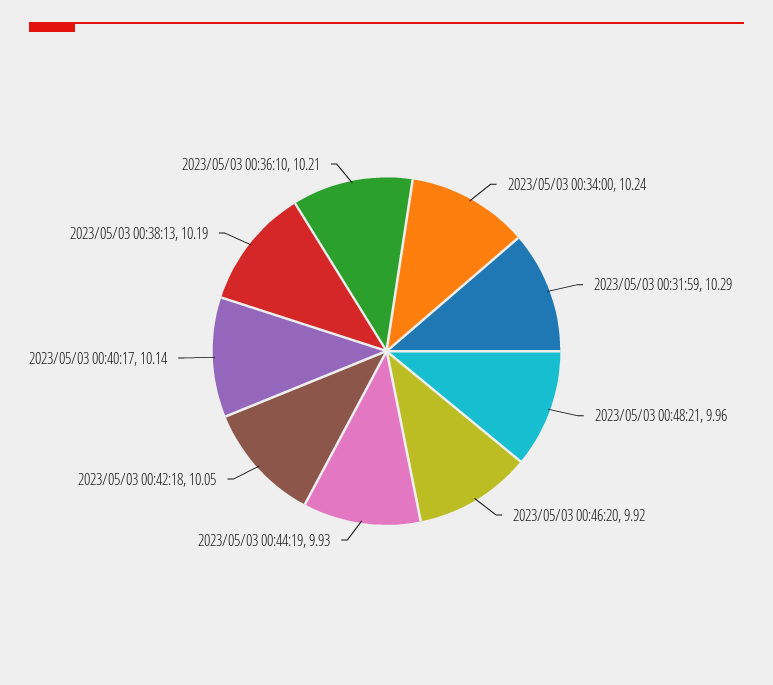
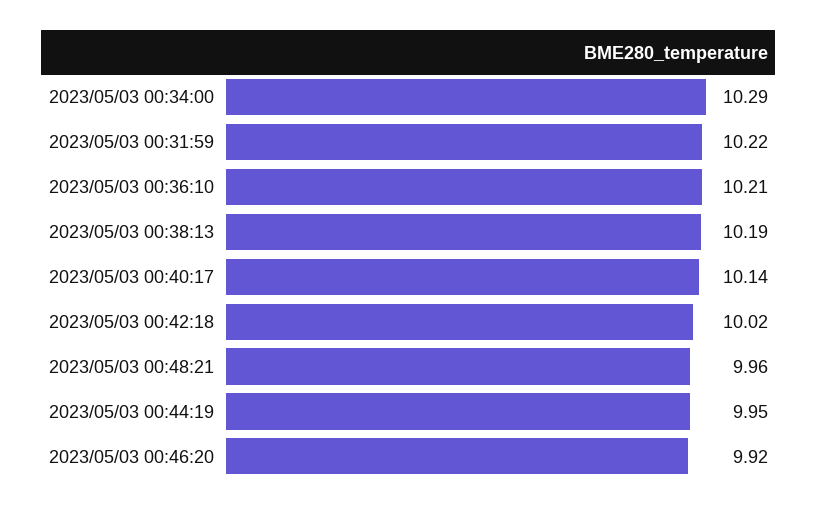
  {
-   "2023/05/03 00:34:00": 10.24,
+   "2023/05/03 00:34:00": 10.29,
-   "2023/05/03 00:31:59": 10.29,
+   "2023/05/03 00:31:59": 10.22,
    "2023/05/03 00:48:21": 9.96,
    "2023/05/03 00:46:20": 9.92,
-   "2023/05/03 00:44:19": 9.93,
+   "2023/05/03 00:44:19": 9.95,
-   "2023/05/03 00:42:18": 10.05,
+   "2023/05/03 00:42:18": 10.02,
    "2023/05/03 00:40:17": 10.14,
    "2023/05/03 00:38:13": 10.19,
    "2023/05/03 00:36:10": 10.21
  }

